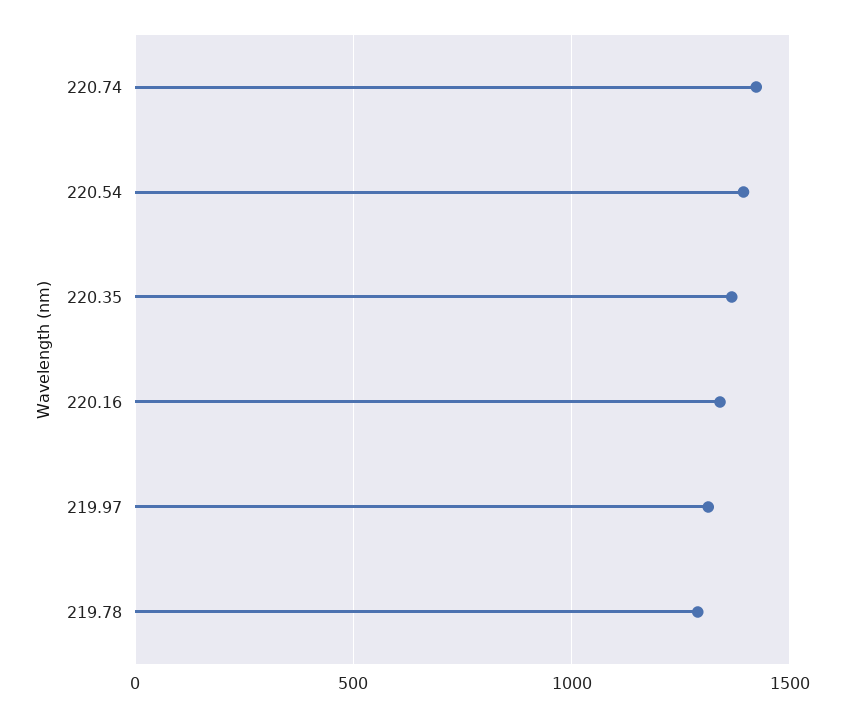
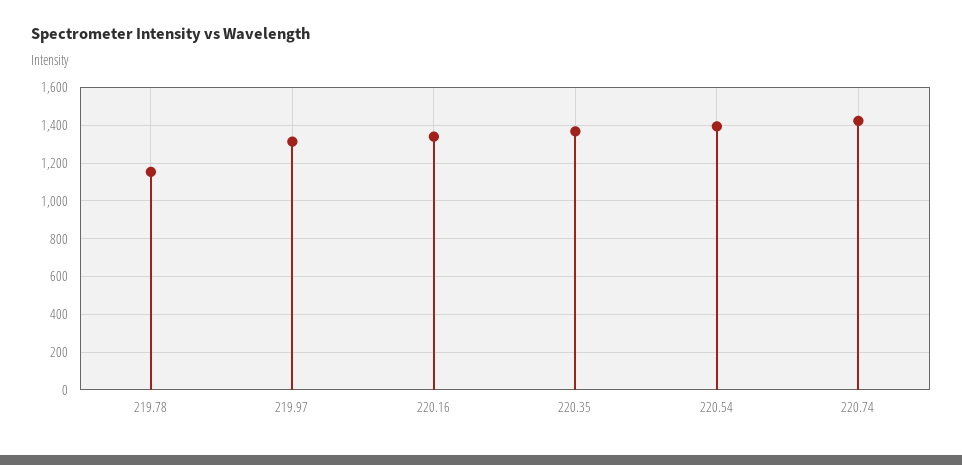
  {
    "220.74": 1400,
    "220.54": 1400,
    "220.35": 1350,
    "220.16": 1350,
    "219.97": 1300,
-   "219.78": 1300
+   "219.78": 1150
  }

